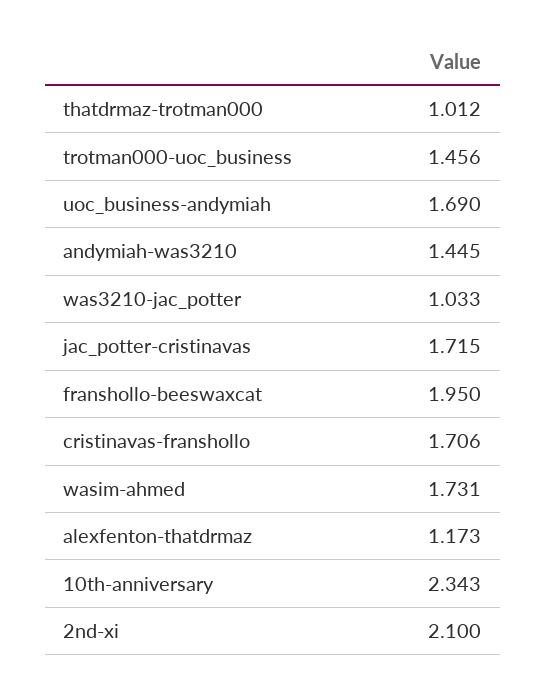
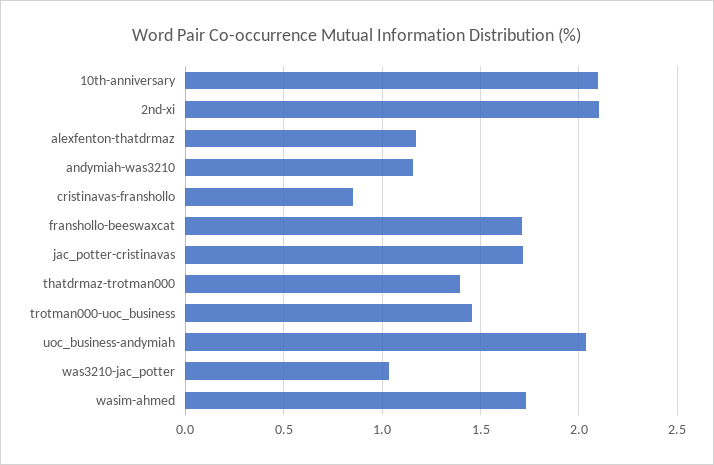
  {
-   "thatdrmaz-trotman000": 1.012,
+   "thatdrmaz-trotman000": 1.4,
    "trotman000-uoc_business": 1.456,
-   "uoc_business-andymiah": 1.69,
+   "uoc_business-andymiah": 2.05,
-   "andymiah-was3210": 1.445,
+   "andymiah-was3210": 1.15,
    "was3210-jac_potter": 1.033,
    "jac_potter-cristinavas": 1.715,
-   "franshollo-beeswaxcat": 1.95,
+   "franshollo-beeswaxcat": 1.7,
-   "cristinavas-franshollo": 1.706,
+   "cristinavas-franshollo": 0.85,
    "wasim-ahmed": 1.731,
    "alexfenton-thatdrmaz": 1.173,
-   "10th-anniversary": 2.343,
+   "10th-anniversary": 2.1,
    "2nd-xi": 2.1
  }

